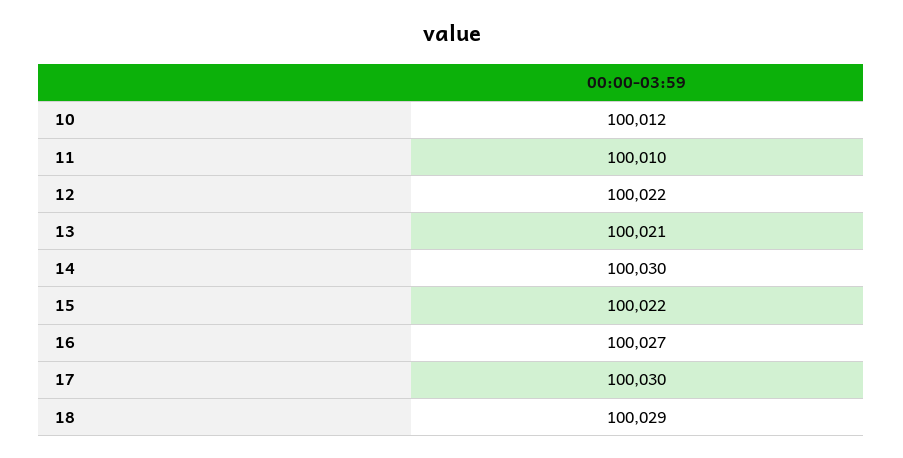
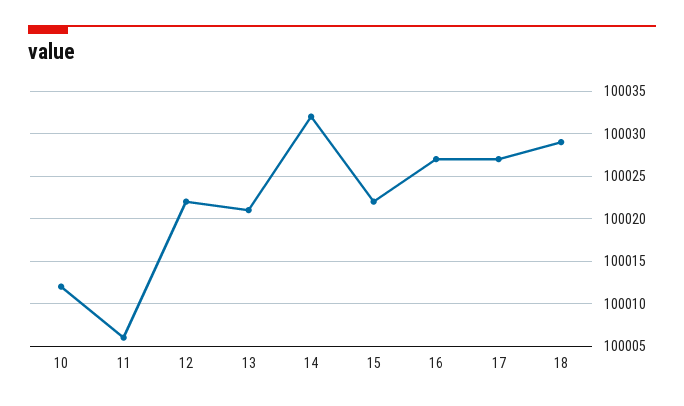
  {
    "10": 100012,
-   "11": 100010,
+   "11": 100006,
    "12": 100022,
    "13": 100021,
-   "14": 100030,
+   "14": 100032,
    "15": 100022,
    "16": 100027,
-   "17": 100030,
+   "17": 100027,
    "18": 100029
  }

